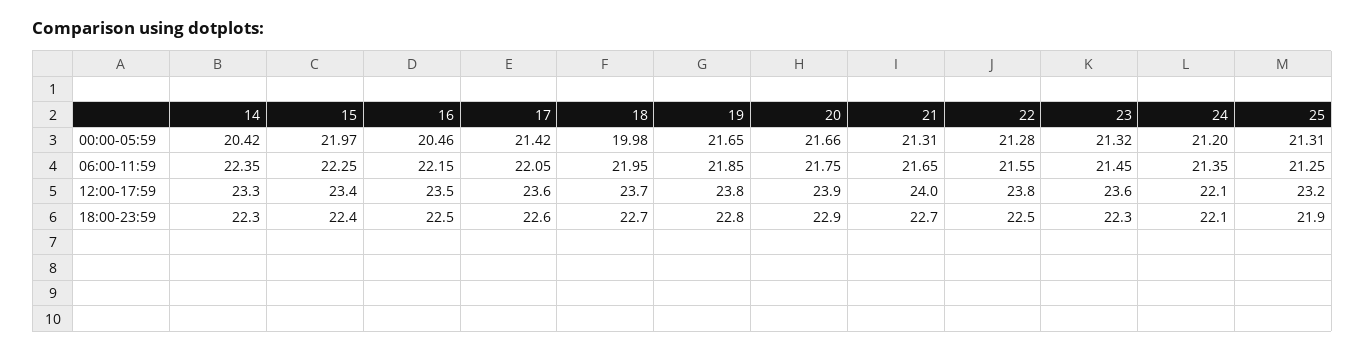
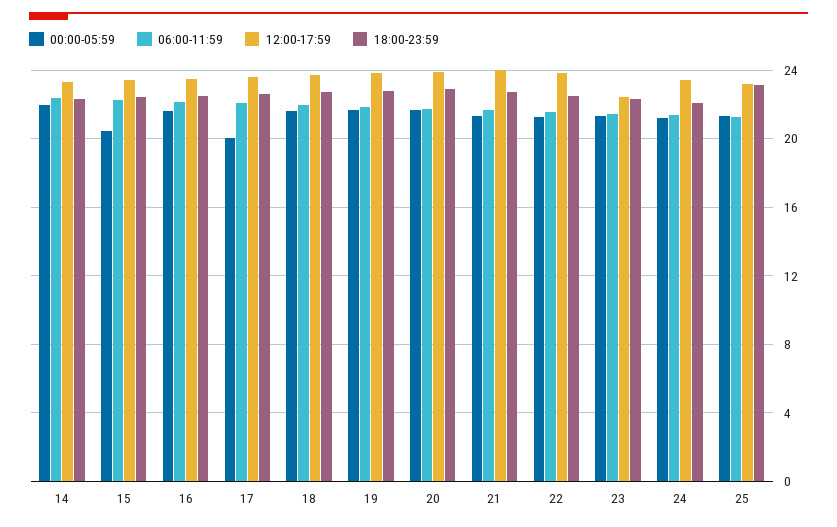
  {
    "00:00-05:59": {
-     "14": 20.42,
+     "14": 22,
-     "15": 21.97,
+     "15": 20.5,
-     "16": 20.46,
+     "16": 21.5,
-     "17": 21.42,
+     "17": 20,
-     "18": 19.98,
+     "18": 21.5,
      "19": 21.65,
      "20": 21.66,
      "21": 21.31,
      "22": 21.28,
      "23": 21.32,
      "24": 21.2,
      "25": 21.31
    },
    "06:00-11:59": {
      "14": 22.35,
      "15": 22.25,
      "16": 22.15,
      "17": 22.05,
      "18": 21.95,
      "19": 21.85,
      "20": 21.75,
      "21": 21.65,
      "22": 21.55,
      "23": 21.45,
      "24": 21.35,
      "25": 21.25
    },
    "12:00-17:59": {
      "14": 23.3,
      "15": 23.4,
      "16": 23.5,
      "17": 23.6,
      "18": 23.7,
      "19": 23.8,
      "20": 23.9,
      "21": 24,
      "22": 23.8,
-     "23": 23.6,
+     "23": 22.5,
-     "24": 22.1,
+     "24": 23.5,
      "25": 23.2
    },
    "18:00-23:59": {
      "14": 22.3,
      "15": 22.4,
      "16": 22.5,
      "17": 22.6,
      "18": 22.7,
      "19": 22.8,
      "20": 22.9,
      "21": 22.7,
      "22": 22.5,
      "23": 22.3,
      "24": 22.1,
-     "25": 21.9
+     "25": 23
    }
  }

